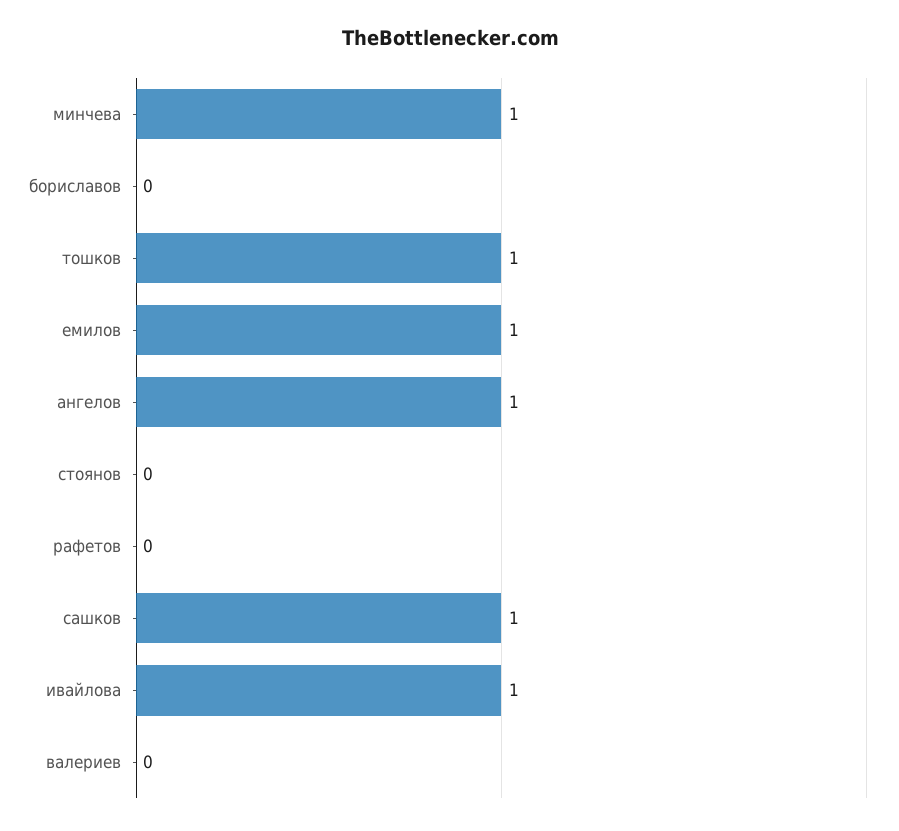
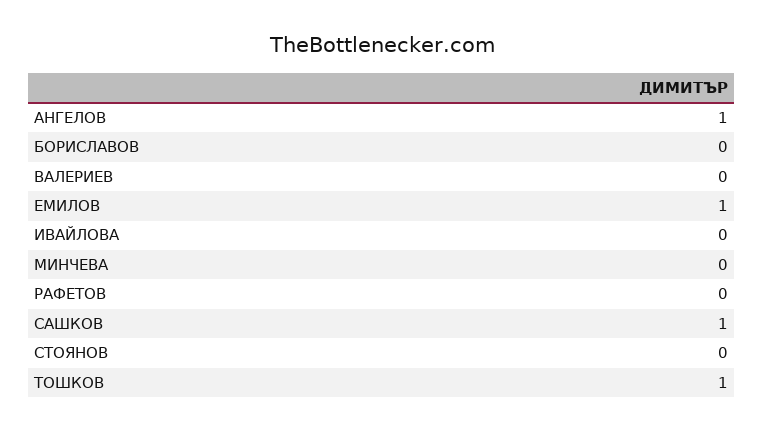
  {
-   "минчева": 1,
+   "минчева": 0,
    "бориславов": 0,
    "тошков": 1,
    "емилов": 1,
    "ангелов": 1,
    "стоянов": 0,
    "рафетов": 0,
    "сашков": 1,
-   "ивайлова": 1,
+   "ивайлова": 0,
    "валериев": 0
  }

